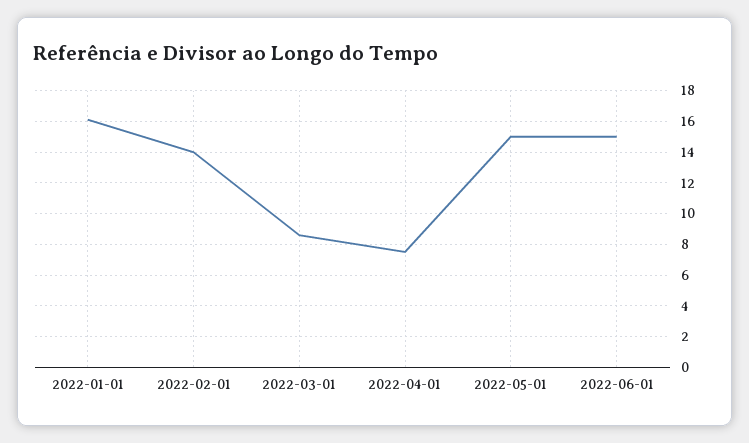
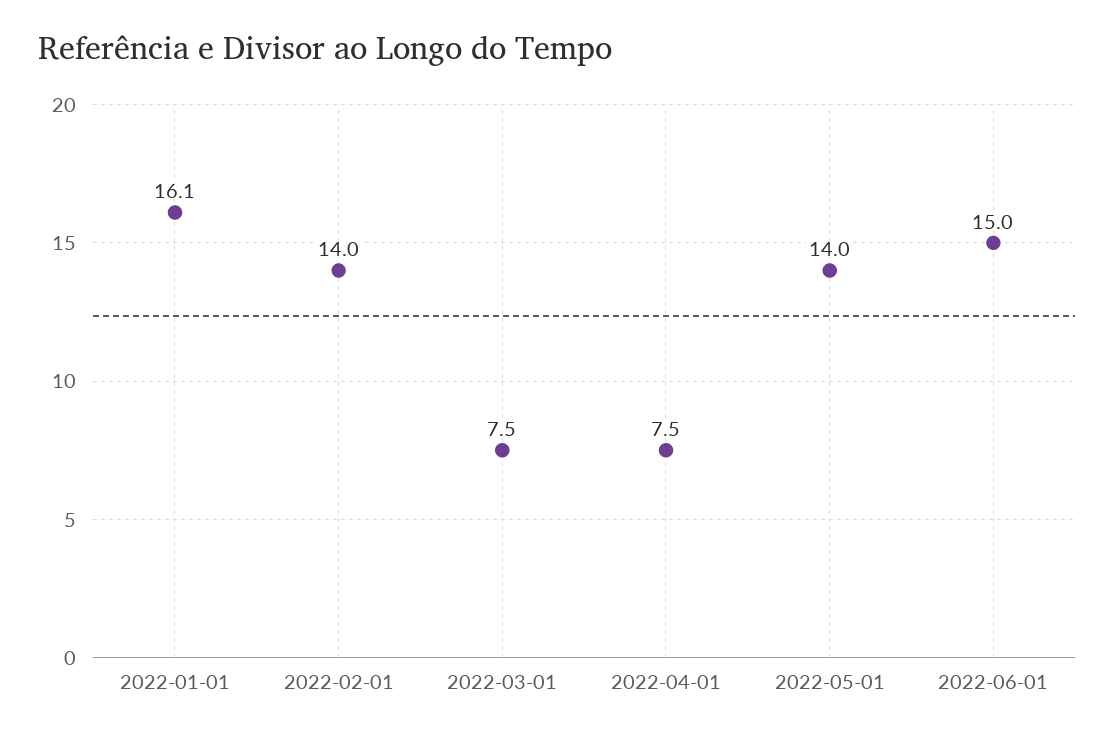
  {
    "2022-01-01": 16.1,
    "2022-02-01": 14,
-   "2022-03-01": 8.5,
+   "2022-03-01": 7.5,
    "2022-04-01": 7.5,
-   "2022-05-01": 15,
+   "2022-05-01": 14,
    "2022-06-01": 15
  }

